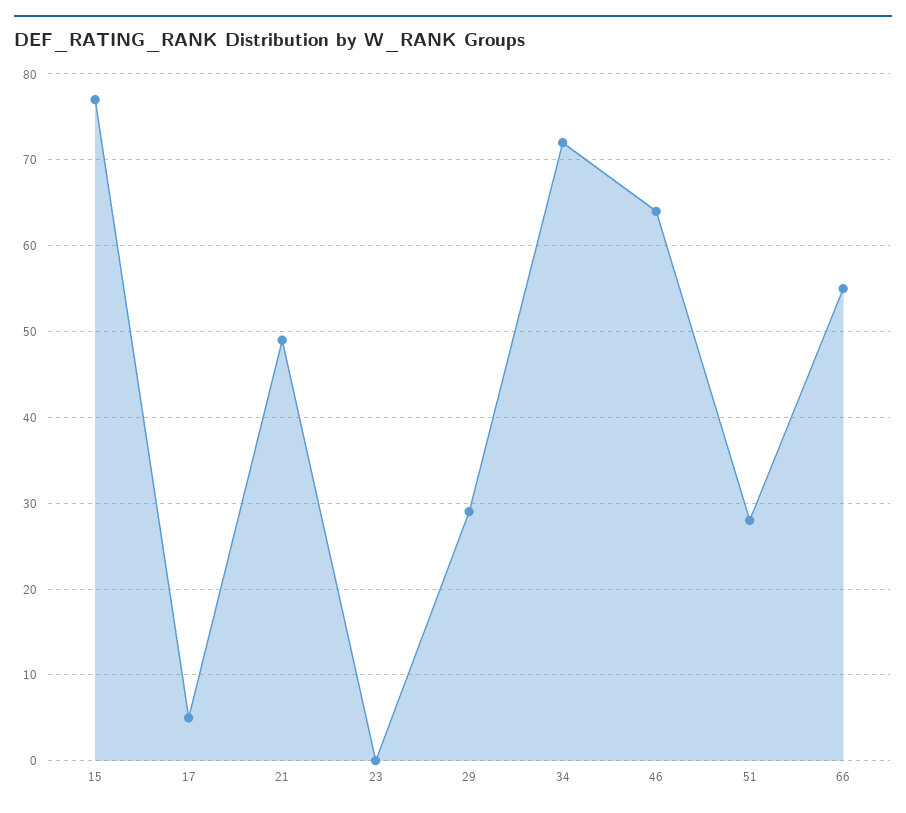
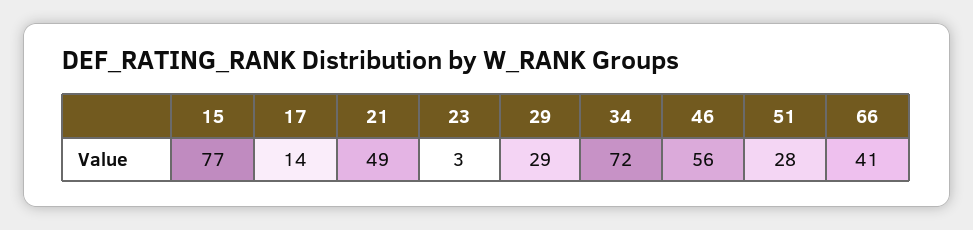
  {
    "15": 77,
-   "17": 5,
+   "17": 14,
    "21": 49,
-   "23": 0,
+   "23": 3,
    "29": 29,
    "34": 72,
-   "46": 64,
+   "46": 56,
    "51": 28,
-   "66": 55
+   "66": 41
  }

